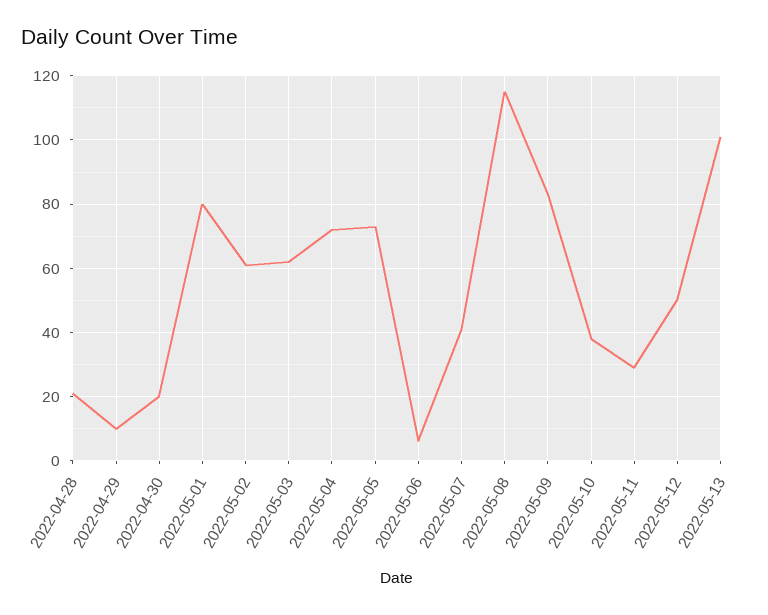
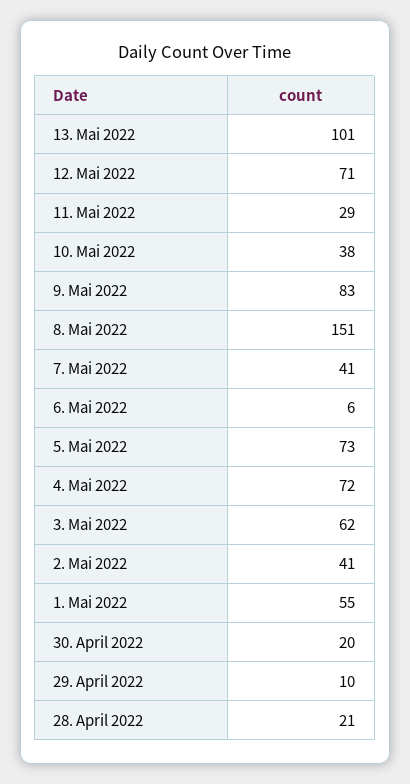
  {
    "2022-04-28": 21,
    "2022-04-29": 10,
    "2022-04-30": 20,
-   "2022-05-01": 80,
+   "2022-05-01": 55,
-   "2022-05-02": 60,
+   "2022-05-02": 41,
    "2022-05-03": 62,
    "2022-05-04": 72,
    "2022-05-05": 73,
    "2022-05-06": 6,
    "2022-05-07": 41,
-   "2022-05-08": 115,
+   "2022-05-08": 151,
    "2022-05-09": 83,
    "2022-05-10": 38,
    "2022-05-11": 29,
-   "2022-05-12": 50,
+   "2022-05-12": 71,
    "2022-05-13": 101
  }

